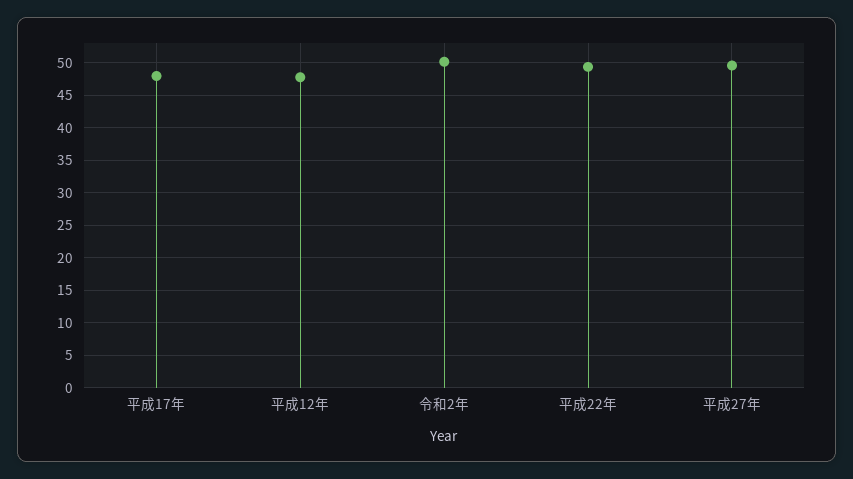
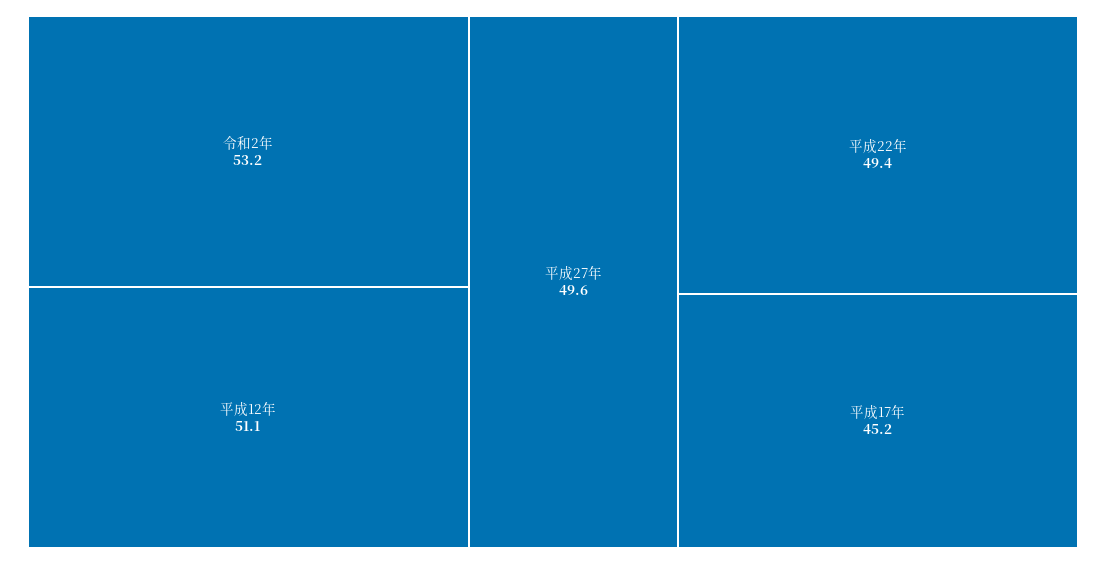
  {
-   "平成17年": 48,
+   "平成17年": 45.2,
-   "平成12年": 48,
+   "平成12年": 51.1,
-   "令和2年": 50,
+   "令和2年": 53.2,
    "平成22年": 49.4,
    "平成27年": 49.6
  }

